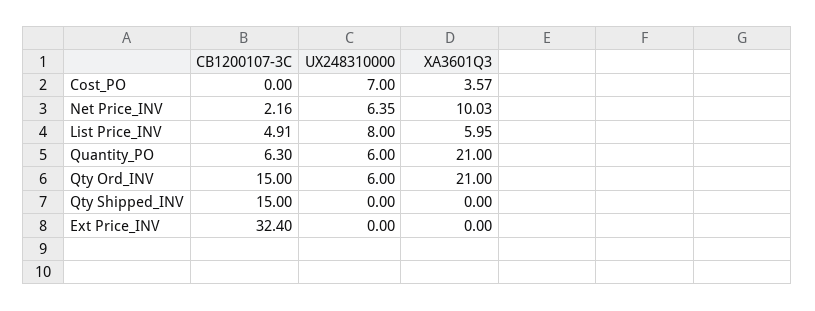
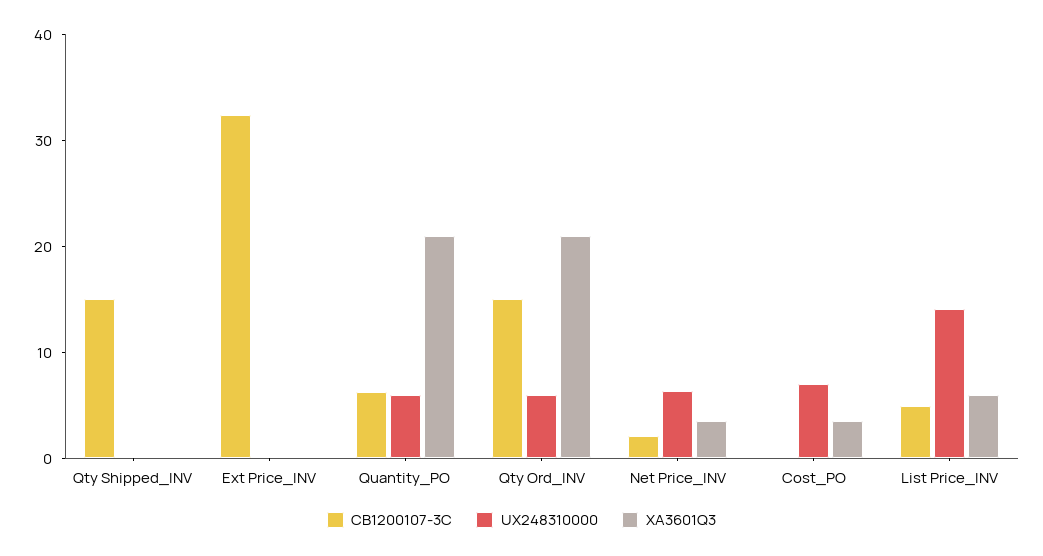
  {
    "CB1200107-3C": {
      "Cost_PO": 0,
      "Net Price_INV": 2.16,
      "List Price_INV": 4.91,
      "Quantity_PO": 6.3,
      "Qty Ord_INV": 15,
      "Qty Shipped_INV": 15,
      "Ext Price_INV": 32.4
    },
    "UX248310000": {
      "Cost_PO": 7,
      "Net Price_INV": 6.35,
-     "List Price_INV": 8,
+     "List Price_INV": 14,
      "Quantity_PO": 6,
      "Qty Ord_INV": 6,
      "Qty Shipped_INV": 0,
      "Ext Price_INV": 0
    },
    "XA3601Q3": {
      "Cost_PO": 3.57,
-     "Net Price_INV": 10.03,
+     "Net Price_INV": 4,
      "List Price_INV": 5.95,
      "Quantity_PO": 21,
      "Qty Ord_INV": 21,
      "Qty Shipped_INV": 0,
      "Ext Price_INV": 0
    }
  }

